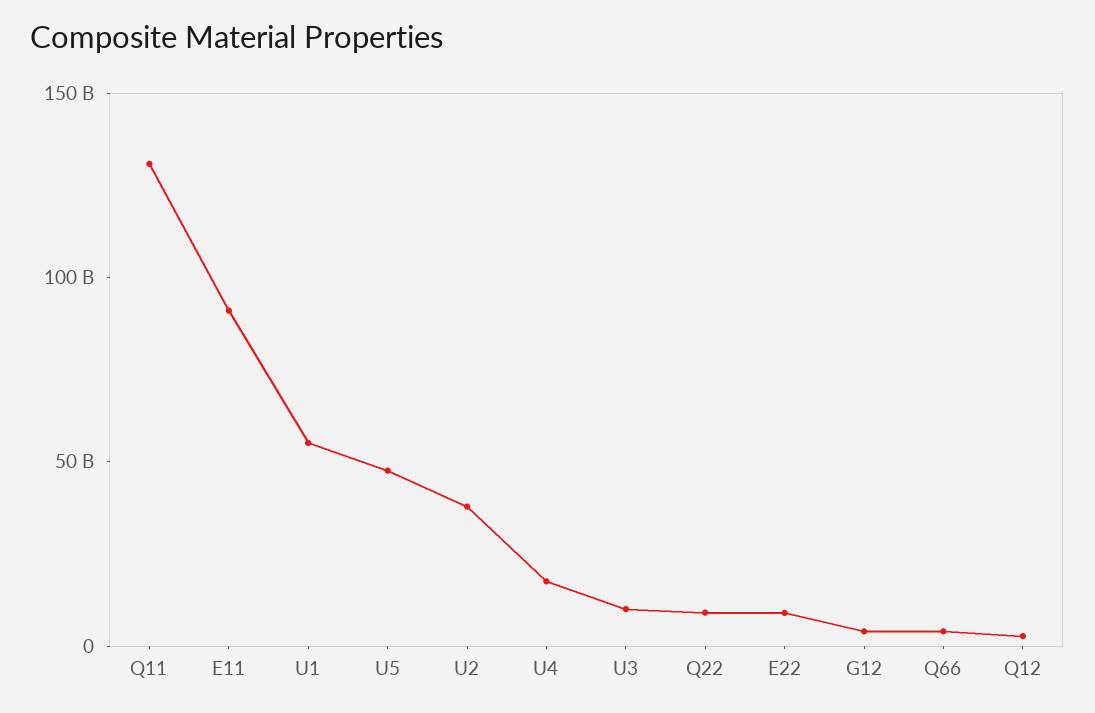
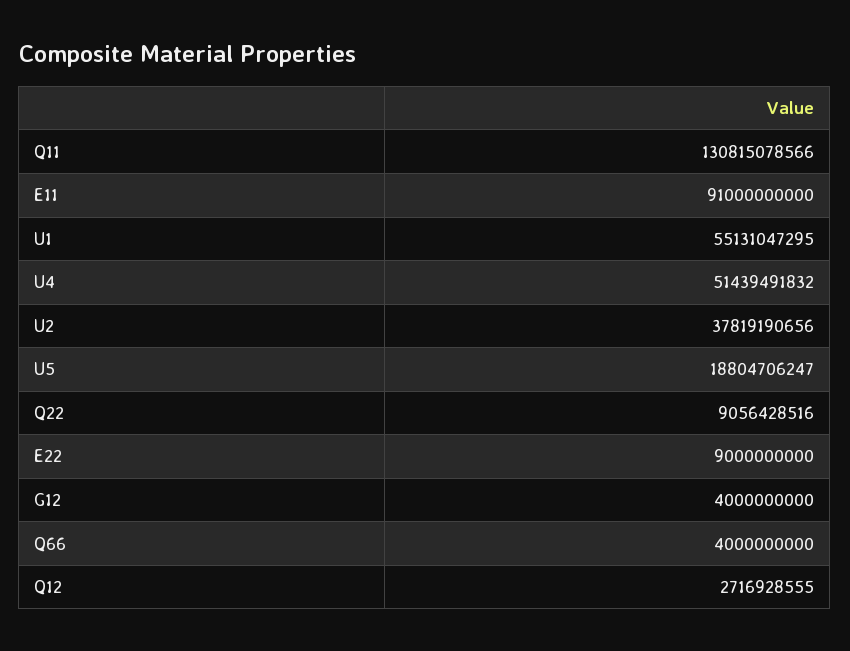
  {
    "Q11": 130815078566,
    "E11": 91000000000,
    "U1": 55131047295,
-   "U5": 50000000000,
+   "U5": 18804706247,
    "U2": 37819190656,
-   "U4": 20000000000,
+   "U4": 51439491832,
-   "U3": 10000000000,
    "Q22": 9056428516,
    "E22": 9000000000,
    "G12": 4000000000,
    "Q66": 4000000000,
    "Q12": 2716928555
  }

